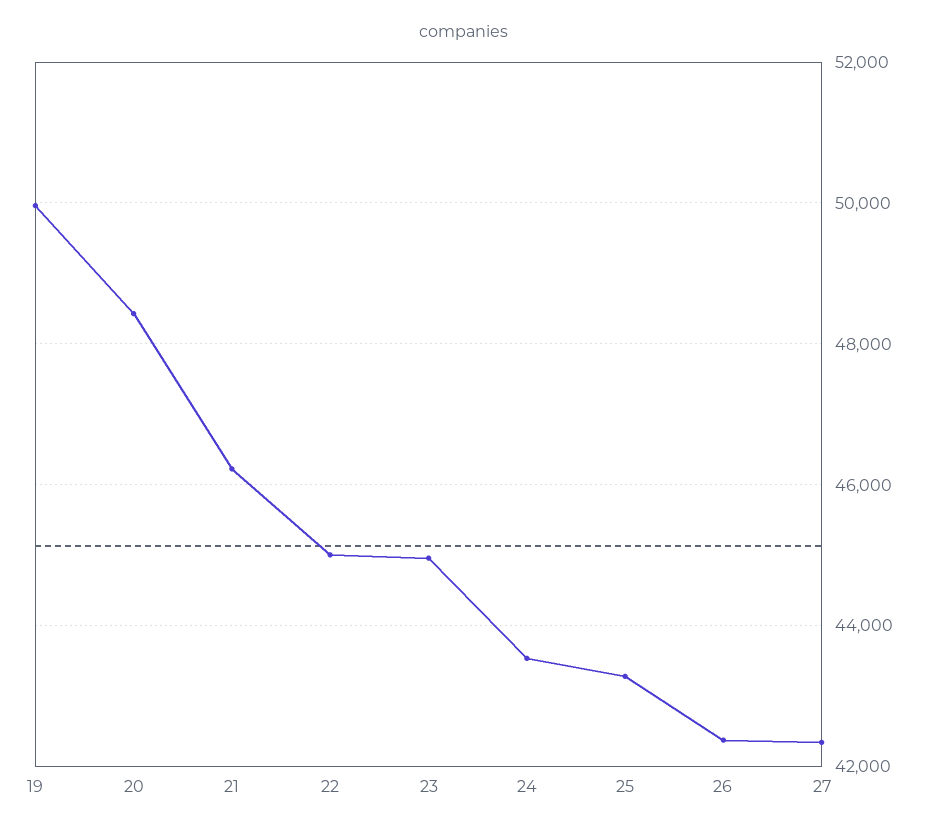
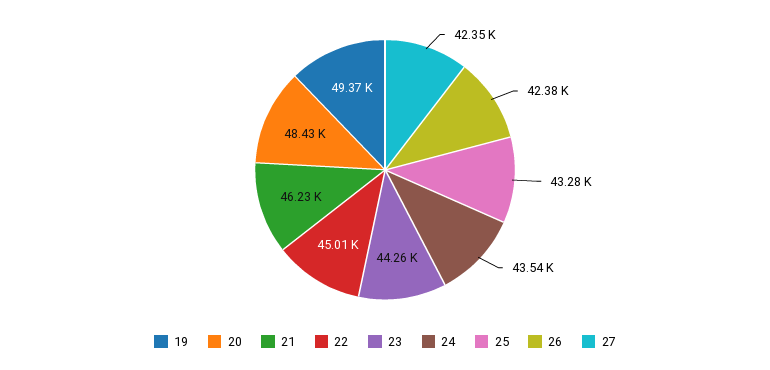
  {
-   "19": 50000,
+   "19": 49370,
    "20": 48430,
    "21": 46230,
    "22": 45010,
-   "23": 45000,
+   "23": 44260,
    "24": 43540,
    "25": 43280,
    "26": 42380,
    "27": 42350
  }

